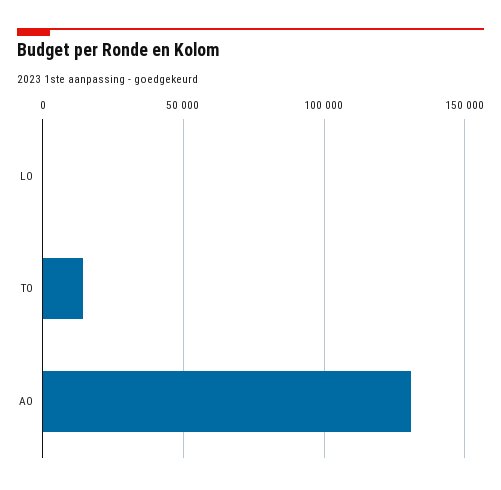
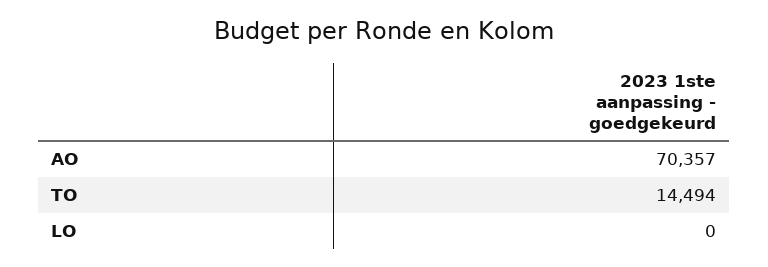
  {
    "LO": 0,
    "TO": 14494,
-   "AO": 130000
+   "AO": 70357
  }

